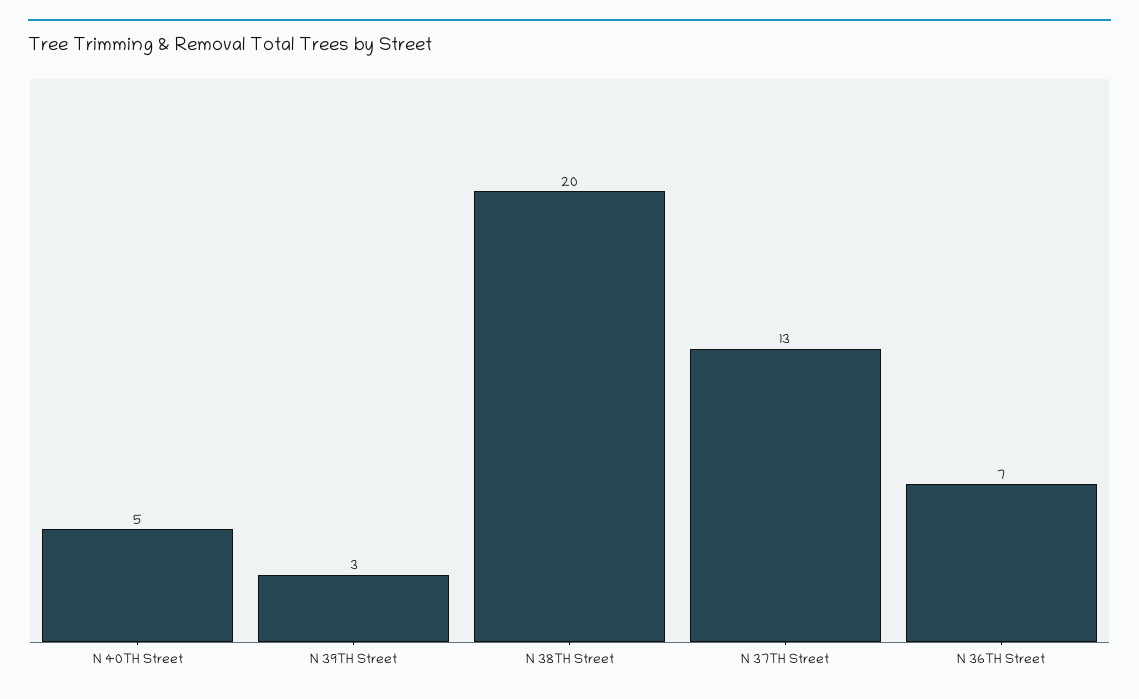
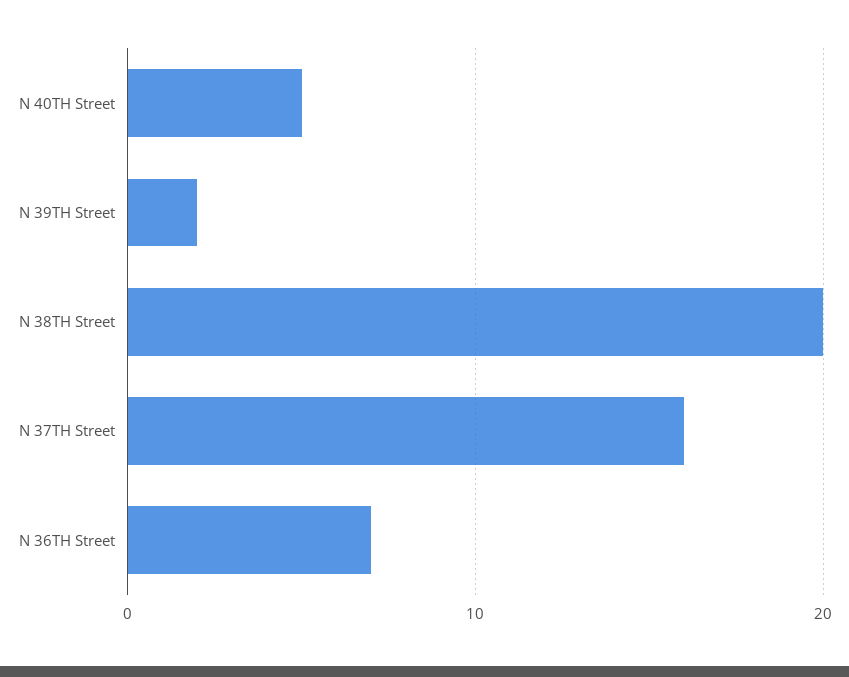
  {
    "N 40TH Street": 5,
-   "N 39TH Street": 3,
+   "N 39TH Street": 2,
    "N 38TH Street": 20,
-   "N 37TH Street": 13,
+   "N 37TH Street": 16,
    "N 36TH Street": 7
  }

